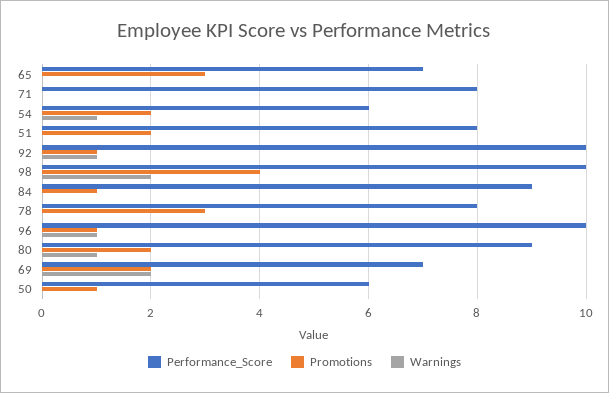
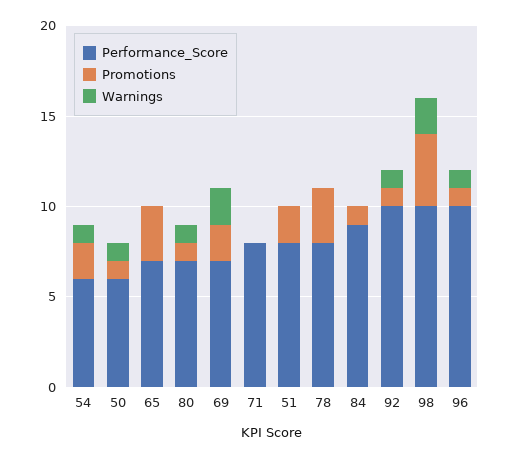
  {
    "Performance_Score": {
      "65": 7,
      "71": 8,
      "54": 6,
      "51": 8,
      "92": 10,
      "98": 10,
      "84": 9,
      "78": 8,
      "96": 10,
-     "80": 9,
+     "80": 7,
      "69": 7,
      "50": 6
    },
    "Promotions": {
      "65": 3,
      "71": 0,
      "54": 2,
      "51": 2,
      "92": 1,
      "98": 4,
      "84": 1,
      "78": 3,
      "96": 1,
-     "80": 2,
+     "80": 1,
      "69": 2,
      "50": 1
    },
    "Warnings": {
      "65": 0,
      "71": 0,
      "54": 1,
      "51": 0,
      "92": 1,
      "98": 2,
      "84": 0,
      "78": 0,
      "96": 1,
      "80": 1,
      "69": 2,
-     "50": 0
+     "50": 1
    }
  }

